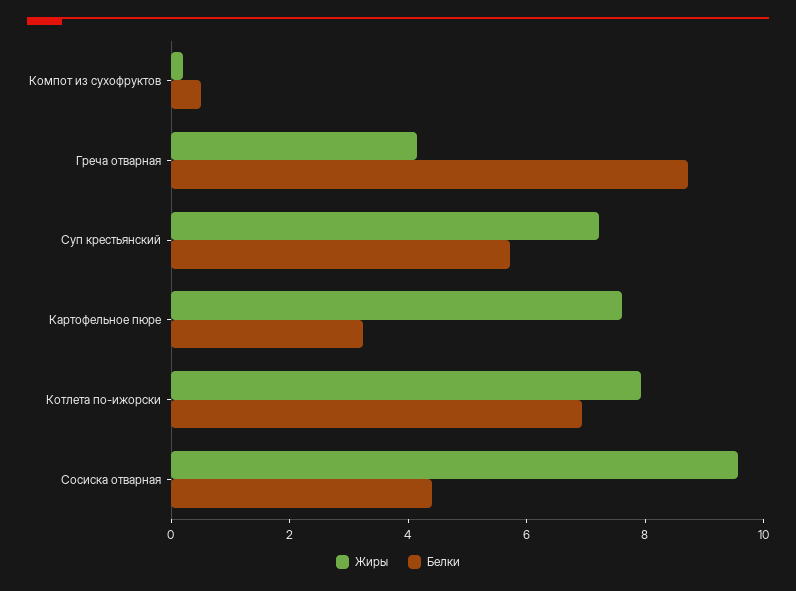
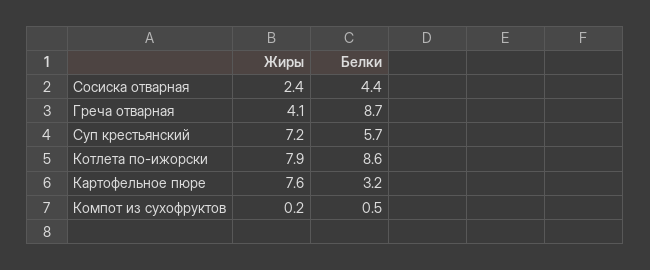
  {
    "Жиры": {
      "Компот из сухофруктов": 0.2,
      "Греча отварная": 4.1,
      "Суп крестьянский": 7.2,
      "Картофельное пюре": 7.6,
      "Котлета по-ижорски": 7.9,
-     "Сосиска отварная": 9.5
+     "Сосиска отварная": 2.4
    },
    "Белки": {
      "Компот из сухофруктов": 0.5,
      "Греча отварная": 8.7,
      "Суп крестьянский": 5.7,
      "Картофельное пюре": 3.2,
-     "Котлета по-ижорски": 7,
+     "Котлета по-ижорски": 8.6,
      "Сосиска отварная": 4.4
    }
  }

